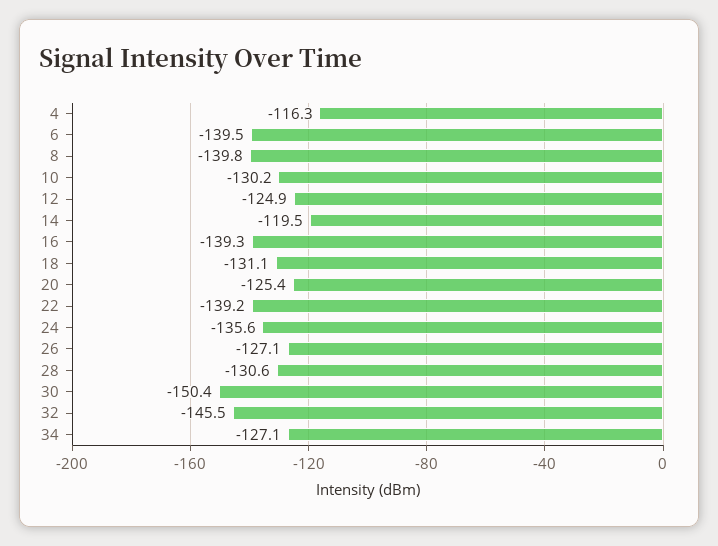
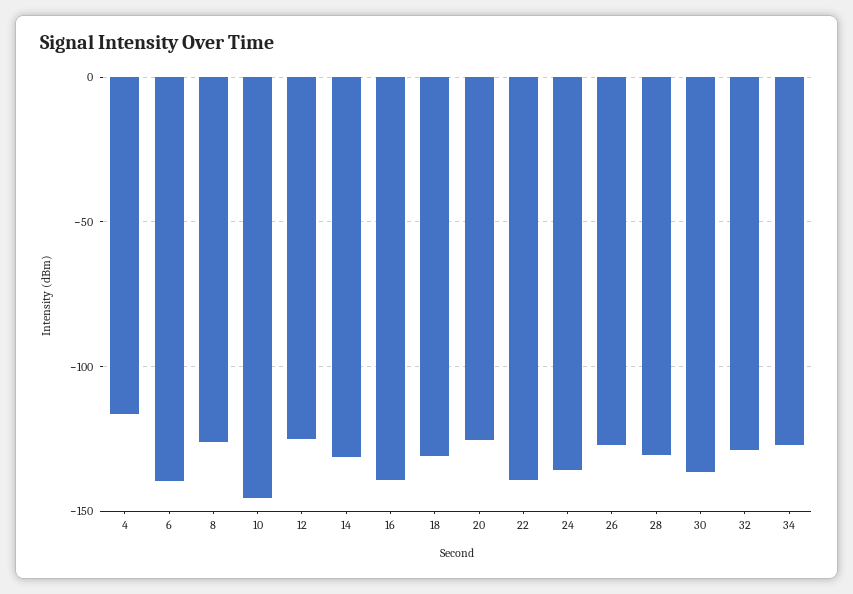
  {
    "4": -116.3,
    "6": -139.5,
-   "8": -139.8,
+   "8": -125,
-   "10": -130.2,
+   "10": -145,
    "12": -124.9,
-   "14": -119.5,
+   "14": -130,
    "16": -139.3,
    "18": -131.1,
    "20": -125.4,
    "22": -139.2,
    "24": -135.6,
    "26": -127.1,
    "28": -130.6,
-   "30": -150.4,
+   "30": -135,
-   "32": -145.5,
+   "32": -130,
    "34": -127.1
  }

